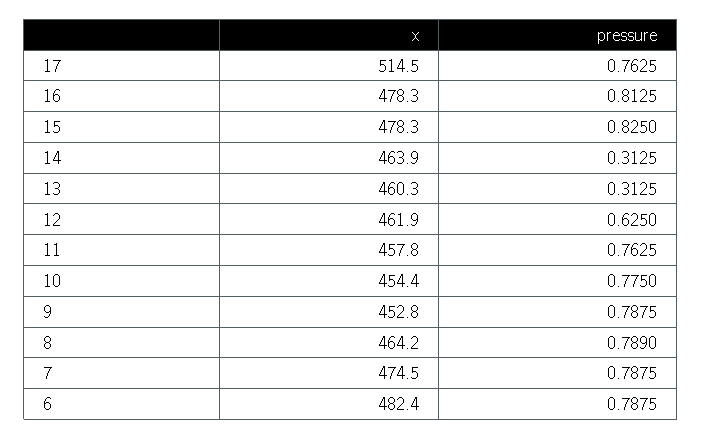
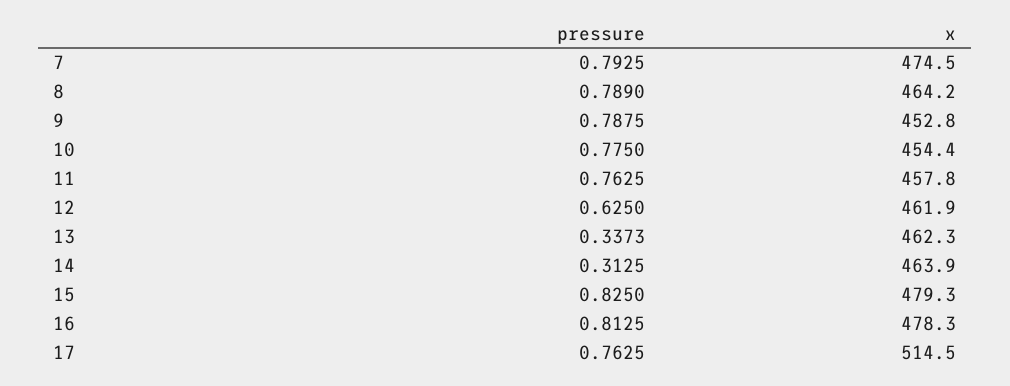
  {
    "x": {
      "17": 514.5,
      "16": 478.3,
-     "15": 478.3,
+     "15": 479.3,
      "14": 463.9,
-     "13": 460.3,
+     "13": 462.3,
      "12": 461.9,
      "11": 457.8,
      "10": 454.4,
      "9": 452.8,
      "8": 464.2,
-     "7": 474.5,
+     "7": 474.5
-     "6": 482.4
    },
    "pressure": {
      "17": 0.7625,
      "16": 0.8125,
      "15": 0.825,
      "14": 0.3125,
-     "13": 0.3125,
+     "13": 0.3373,
      "12": 0.625,
      "11": 0.7625,
      "10": 0.775,
      "9": 0.7875,
      "8": 0.789,
-     "7": 0.7875,
+     "7": 0.7925
-     "6": 0.7875
    }
  }

